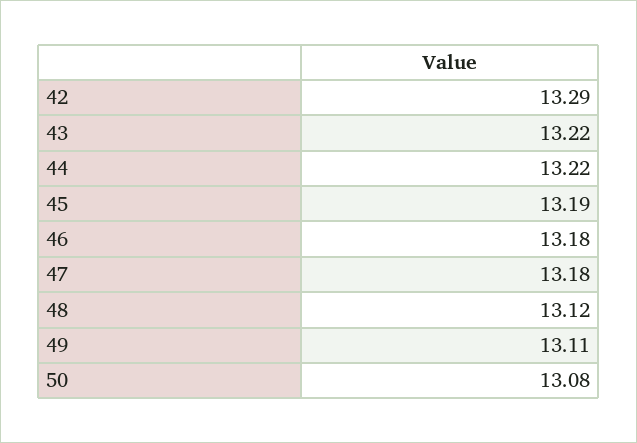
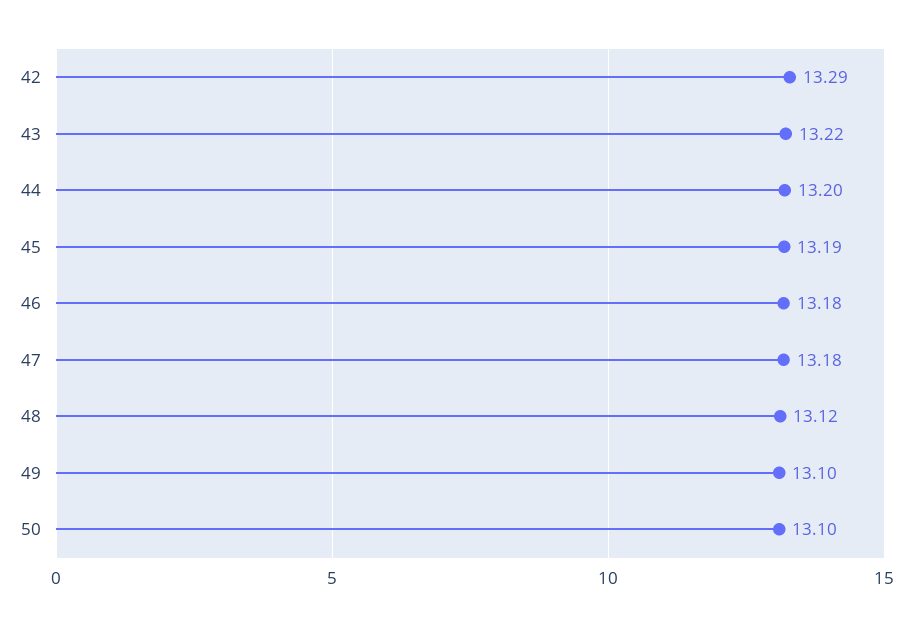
  {
    "42": 13.29,
    "43": 13.22,
-   "44": 13.22,
+   "44": 13.2,
    "45": 13.19,
    "46": 13.18,
    "47": 13.18,
    "48": 13.12,
-   "49": 13.11,
+   "49": 13.1,
-   "50": 13.08
+   "50": 13.1
  }

